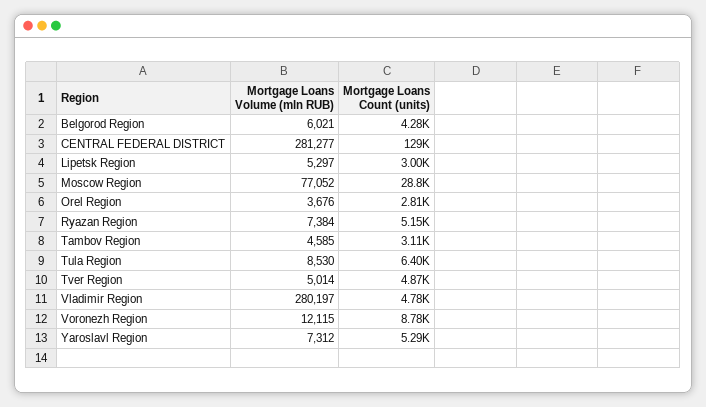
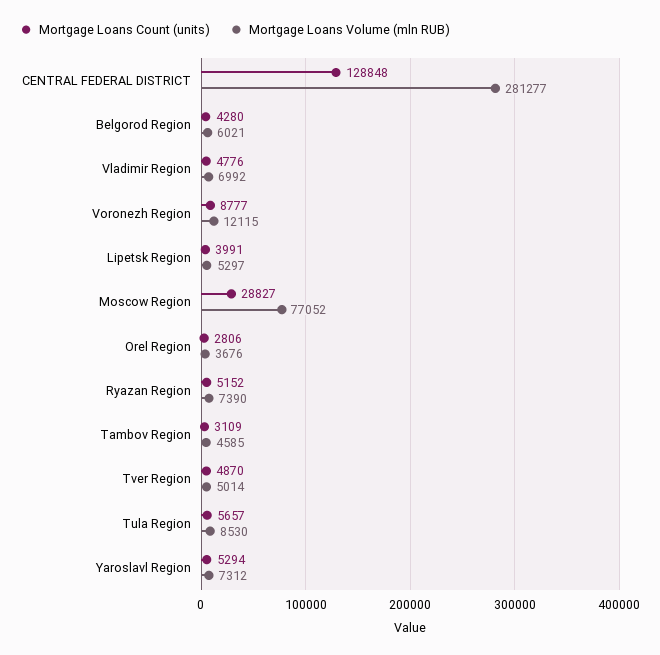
  {
    "Mortgage Loans Volume (mln RUB)": {
      "Belgorod Region": 6021,
      "CENTRAL FEDERAL DISTRICT": 281277,
      "Lipetsk Region": 5297,
      "Moscow Region": 77052,
      "Orel Region": 3676,
-     "Ryazan Region": 7384,
+     "Ryazan Region": 7390,
      "Tambov Region": 4585,
      "Tula Region": 8530,
      "Tver Region": 5014,
-     "Vladimir Region": 280197,
+     "Vladimir Region": 6992,
      "Voronezh Region": 12115,
      "Yaroslavl Region": 7312
    },
    "Mortgage Loans Count (units)": {
      "Belgorod Region": 4280,
      "CENTRAL FEDERAL DISTRICT": 128848,
-     "Lipetsk Region": 3000,
+     "Lipetsk Region": 3991,
      "Moscow Region": 28827,
      "Orel Region": 2806,
      "Ryazan Region": 5152,
      "Tambov Region": 3109,
-     "Tula Region": 6400,
+     "Tula Region": 5657,
      "Tver Region": 4870,
      "Vladimir Region": 4776,
      "Voronezh Region": 8777,
      "Yaroslavl Region": 5294
    }
  }

